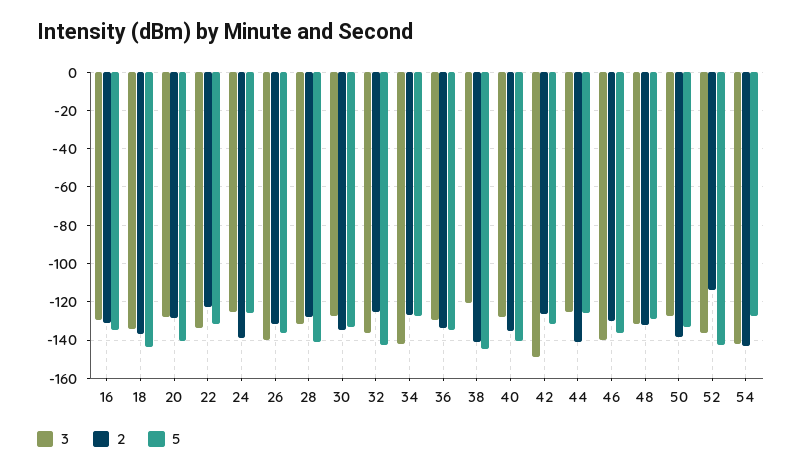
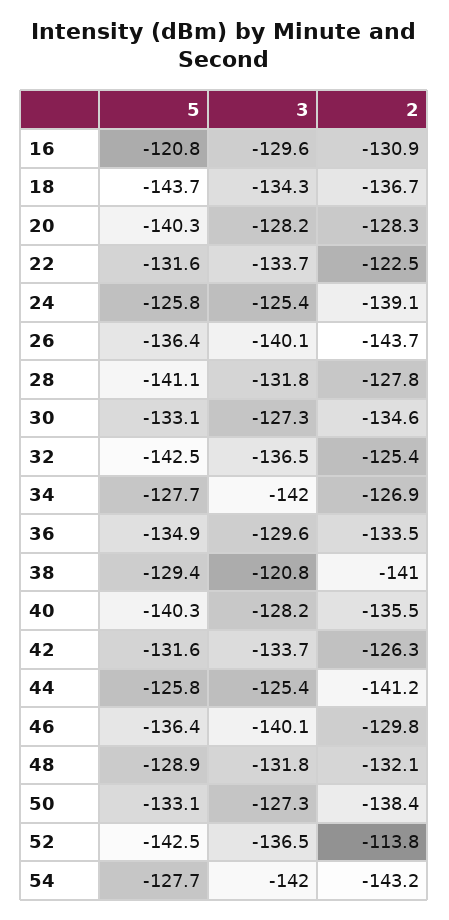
  {
    "3": {
      "16": -129.6,
      "18": -134.3,
      "20": -128.2,
      "22": -133.7,
      "24": -125.4,
      "26": -140.1,
      "28": -131.8,
      "30": -127.3,
      "32": -136.5,
      "34": -142,
      "36": -129.6,
      "38": -120.8,
      "40": -128.2,
-     "42": -150,
+     "42": -133.7,
      "44": -125.4,
      "46": -140.1,
      "48": -131.8,
      "50": -127.3,
      "52": -136.5,
      "54": -142
    },
    "2": {
      "16": -130.9,
      "18": -136.7,
      "20": -128.3,
      "22": -122.5,
      "24": -139.1,
-     "26": -130,
+     "26": -143.7,
      "28": -127.8,
      "30": -134.6,
      "32": -125.4,
      "34": -126.9,
      "36": -133.5,
      "38": -141,
      "40": -135.5,
      "42": -126.3,
      "44": -141.2,
      "46": -129.8,
      "48": -132.1,
      "50": -138.4,
      "52": -113.8,
      "54": -143.2
    },
    "5": {
-     "16": -135,
+     "16": -120.8,
      "18": -143.7,
      "20": -140.3,
      "22": -131.6,
      "24": -125.8,
      "26": -136.4,
      "28": -141.1,
      "30": -133.1,
      "32": -142.5,
      "34": -127.7,
      "36": -134.9,
-     "38": -145,
+     "38": -129.4,
      "40": -140.3,
      "42": -131.6,
      "44": -125.8,
      "46": -136.4,
      "48": -128.9,
      "50": -133.1,
      "52": -142.5,
      "54": -127.7
    }
  }

